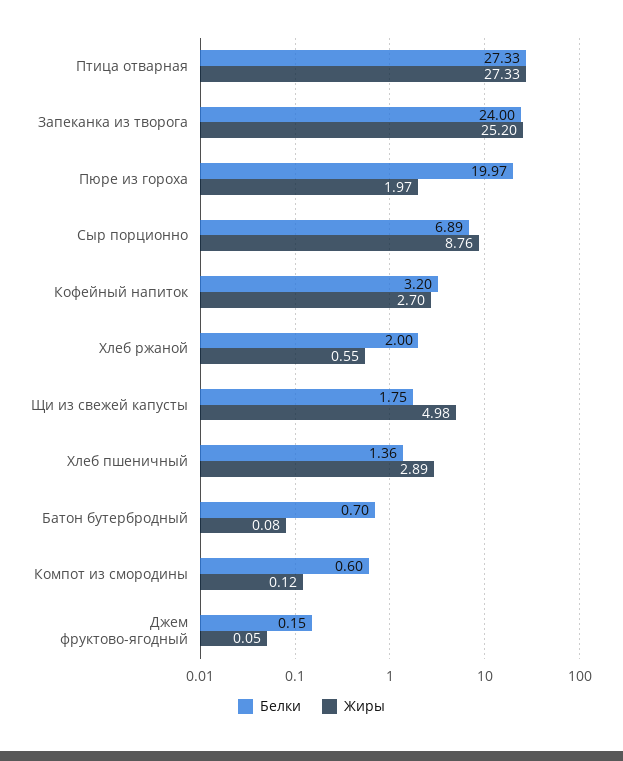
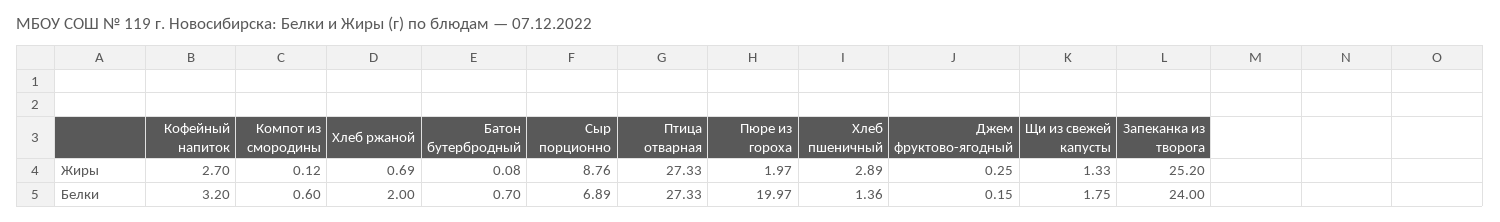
  {
    "Белки": {
      "Птица отварная": 27.33,
      "Запеканка из творога": 24,
      "Пюре из гороха": 19.97,
      "Сыр порционно": 6.89,
      "Кофейный напиток": 3.2,
      "Хлеб ржаной": 2,
      "Щи из свежей капусты": 1.75,
      "Хлеб пшеничный": 1.36,
      "Батон бутербродный": 0.7,
      "Компот из смородины": 0.6,
      "Джем фруктово-ягодный": 0.15
    },
    "Жиры": {
      "Птица отварная": 27.33,
      "Запеканка из творога": 25.2,
      "Пюре из гороха": 1.97,
      "Сыр порционно": 8.76,
      "Кофейный напиток": 2.7,
-     "Хлеб ржаной": 0.55,
+     "Хлеб ржаной": 0.69,
-     "Щи из свежей капусты": 4.98,
+     "Щи из свежей капусты": 1.33,
      "Хлеб пшеничный": 2.89,
      "Батон бутербродный": 0.08,
      "Компот из смородины": 0.12,
-     "Джем фруктово-ягодный": 0.05
+     "Джем фруктово-ягодный": 0.25
    }
  }

